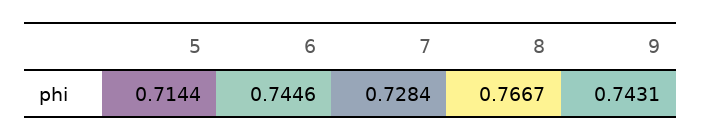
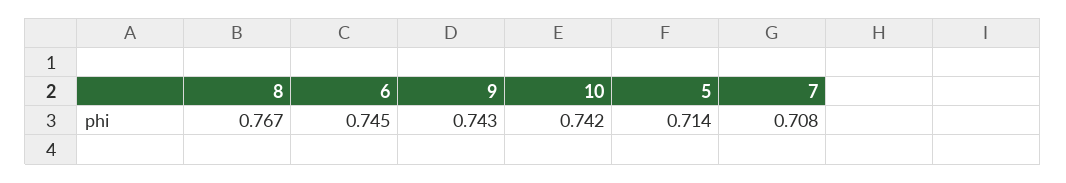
  {
    "5": 0.7144,
    "6": 0.7446,
-   "7": 0.7284,
+   "7": 0.708,
    "8": 0.7667,
-   "9": 0.7431
+   "9": 0.7431,
+   "10": 0.742
  }

